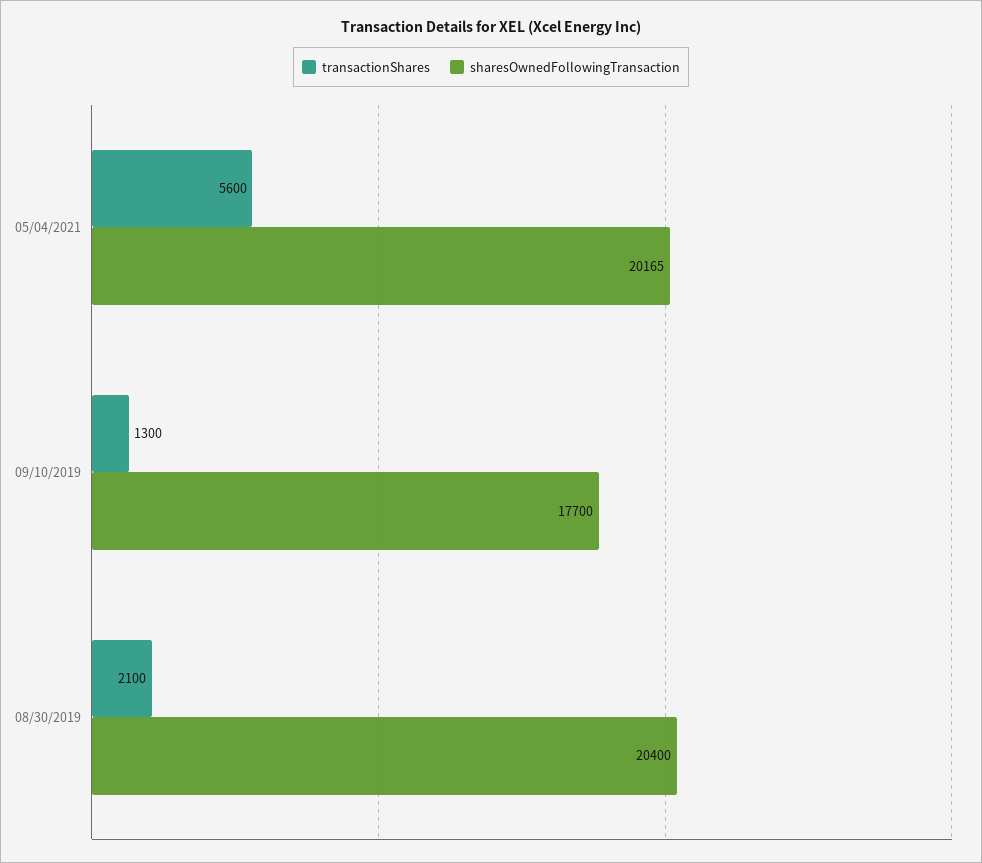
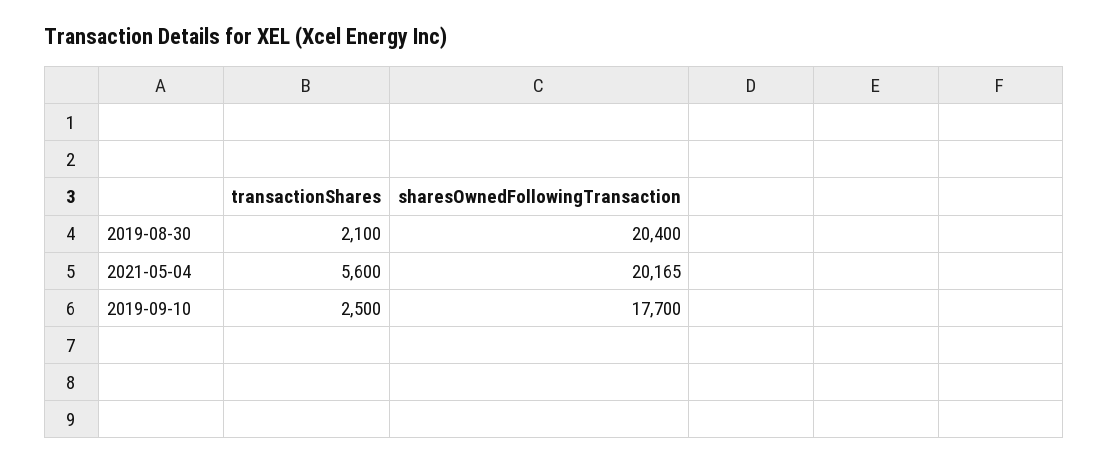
  {
    "transactionShares": {
      "05/04/2021": 5600,
-     "09/10/2019": 1300,
+     "09/10/2019": 2500,
      "08/30/2019": 2100
    },
    "sharesOwnedFollowingTransaction": {
      "05/04/2021": 20165,
      "09/10/2019": 17700,
      "08/30/2019": 20400
    }
  }

